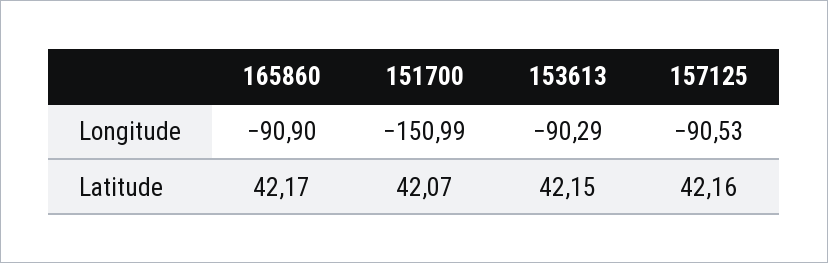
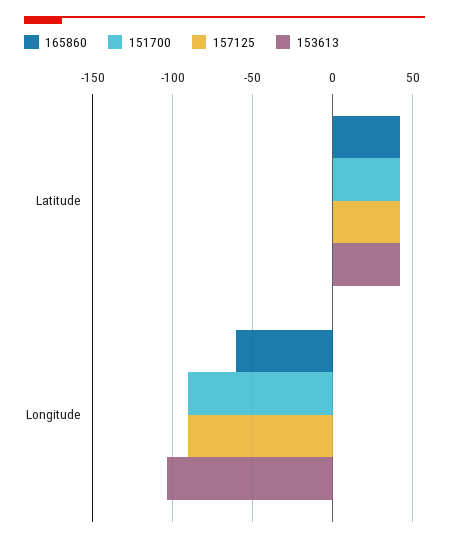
  {
    "165860": {
-     "Longitude": -90.9,
+     "Longitude": -60,
      "Latitude": 42.17
    },
    "151700": {
-     "Longitude": -150.99,
+     "Longitude": -90,
      "Latitude": 42.07
    },
    "153613": {
-     "Longitude": -90.29,
+     "Longitude": -105,
      "Latitude": 42.15
    },
    "157125": {
      "Longitude": -90.53,
      "Latitude": 42.16
    }
  }

